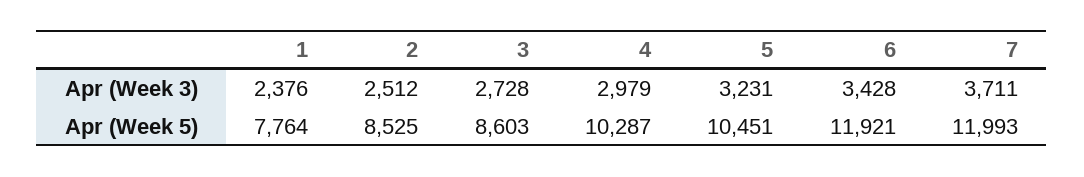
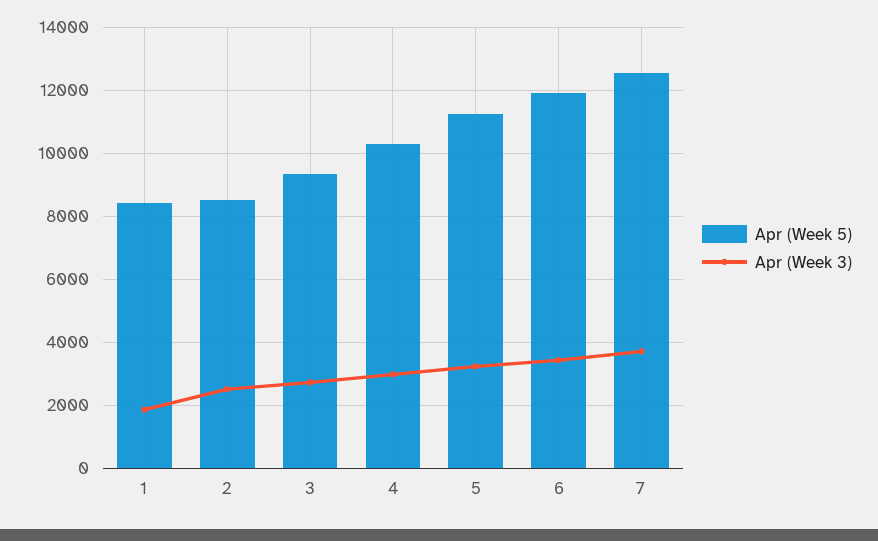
  {
    "Apr (Week 3)": {
-     "1": 2376,
+     "1": 1800,
      "2": 2512,
      "3": 2728,
      "4": 2979,
      "5": 3231,
      "6": 3428,
      "7": 3711
    },
    "Apr (Week 5)": {
-     "1": 7764,
+     "1": 8400,
      "2": 8525,
-     "3": 8603,
+     "3": 9400,
      "4": 10287,
-     "5": 10451,
+     "5": 11200,
      "6": 11921,
-     "7": 11993
+     "7": 12600
    }
  }

